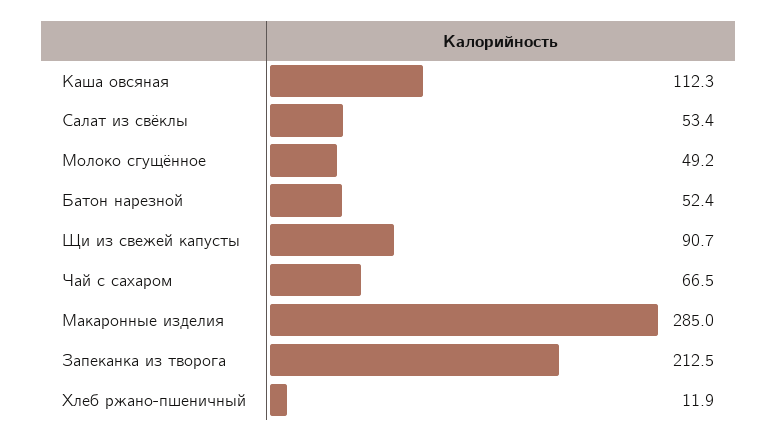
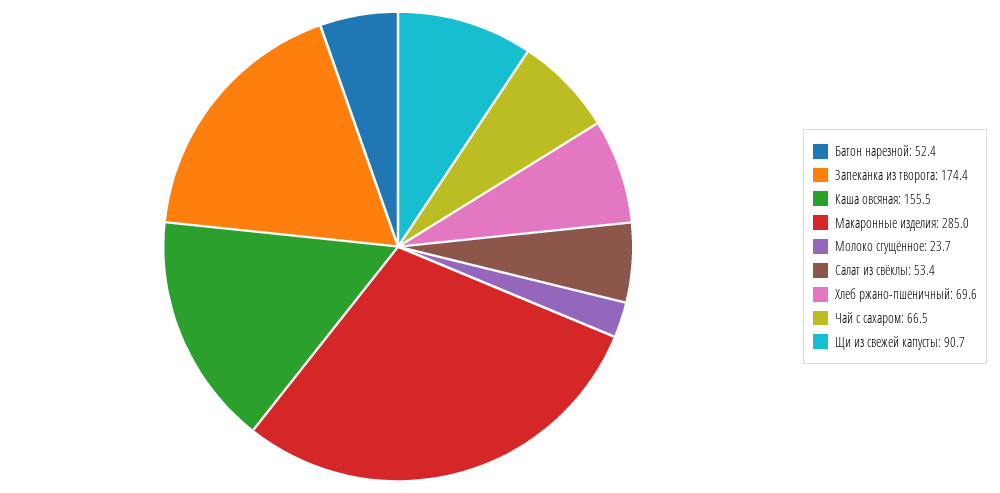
  {
-   "Каша овсяная": 112.3,
+   "Каша овсяная": 155.5,
    "Салат из свёклы": 53.4,
-   "Молоко сгущённое": 49.2,
+   "Молоко сгущённое": 23.7,
    "Батон нарезной": 52.4,
    "Щи из свежей капусты": 90.7,
    "Чай с сахаром": 66.5,
    "Макаронные изделия": 285,
-   "Запеканка из творога": 212.5,
+   "Запеканка из творога": 174.4,
-   "Хлеб ржано-пшеничный": 11.9
+   "Хлеб ржано-пшеничный": 69.6
  }

